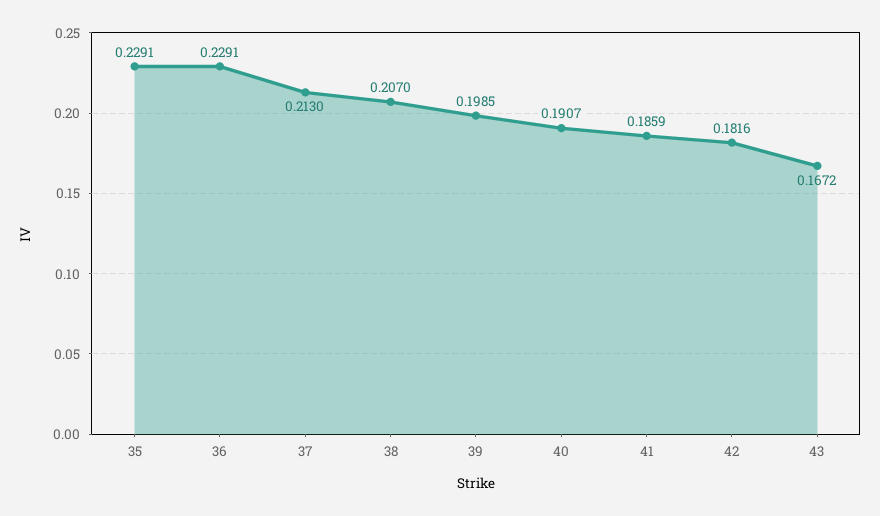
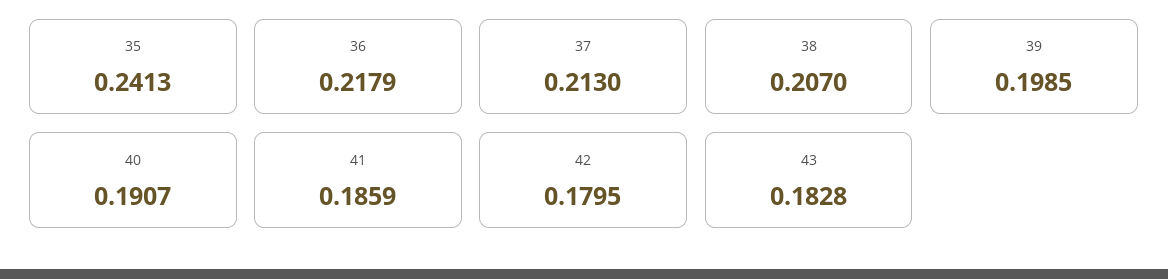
  {
-   "35": 0.2291,
+   "35": 0.2413,
-   "36": 0.2291,
+   "36": 0.2179,
    "37": 0.213,
    "38": 0.207,
    "39": 0.1985,
    "40": 0.1907,
    "41": 0.1859,
-   "42": 0.1816,
+   "42": 0.1795,
-   "43": 0.1672
+   "43": 0.1828
  }

